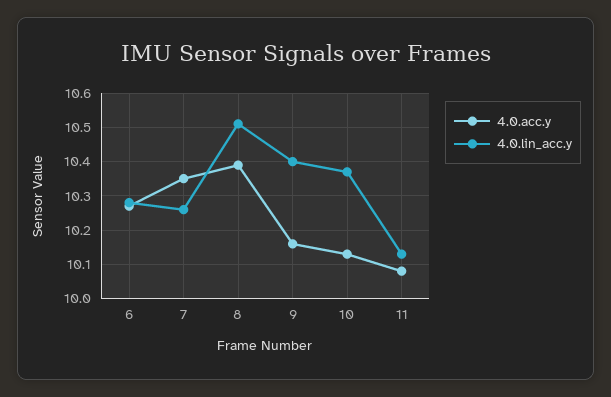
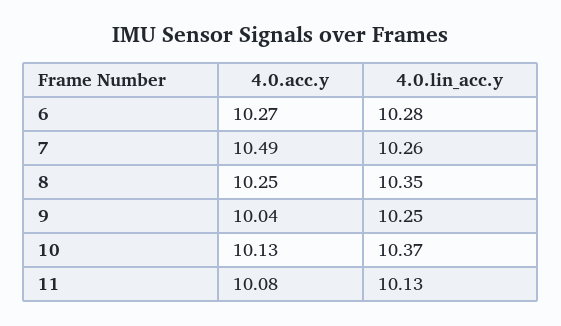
  {
    "4.0.acc.y": {
      "6": 10.27,
-     "7": 10.35,
+     "7": 10.49,
-     "8": 10.4,
+     "8": 10.25,
-     "9": 10.15,
+     "9": 10.04,
      "10": 10.13,
      "11": 10.08
    },
    "4.0.lin_acc.y": {
      "6": 10.28,
      "7": 10.26,
-     "8": 10.5,
+     "8": 10.35,
-     "9": 10.4,
+     "9": 10.25,
      "10": 10.37,
      "11": 10.13
    }
  }

